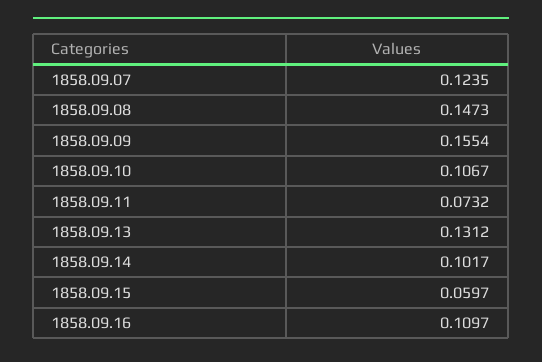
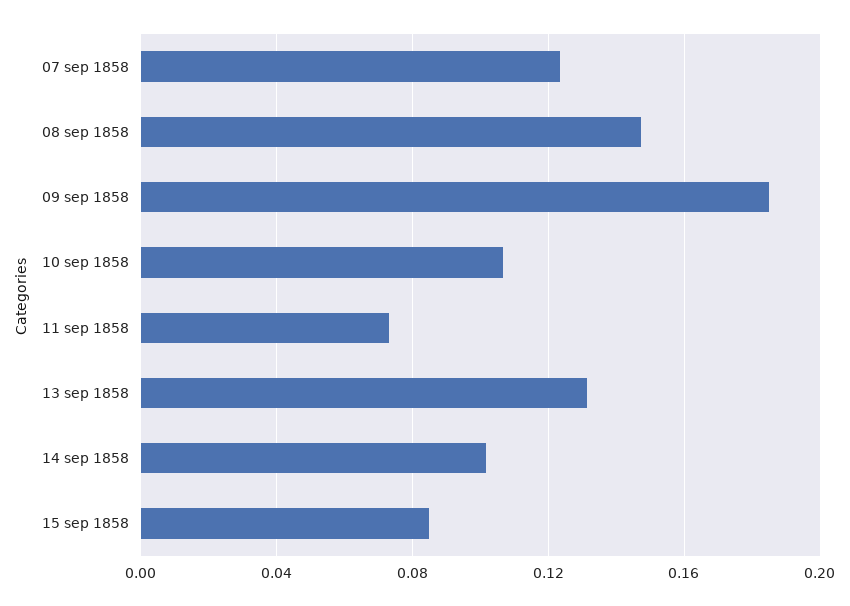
  {
    "1858.09.07": 0.1235,
    "1858.09.08": 0.1473,
-   "1858.09.09": 0.1554,
+   "1858.09.09": 0.185,
    "1858.09.10": 0.1067,
    "1858.09.11": 0.0732,
    "1858.09.13": 0.1312,
    "1858.09.14": 0.1017,
-   "1858.09.15": 0.0597,
+   "1858.09.15": 0.085
-   "1858.09.16": 0.1097
  }

